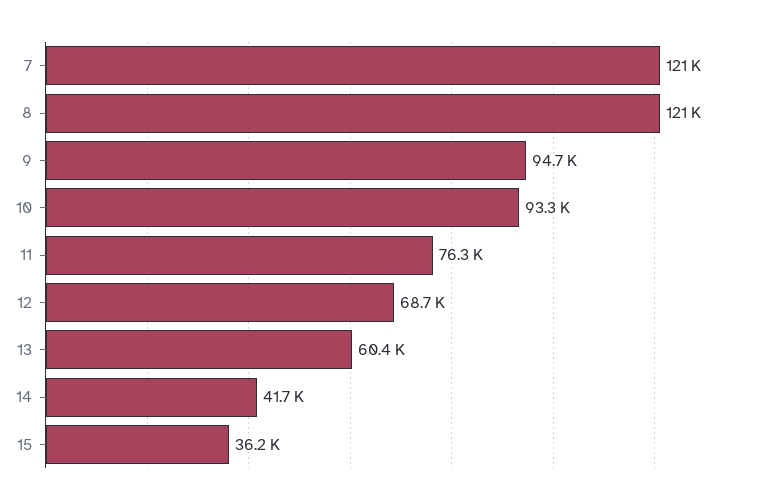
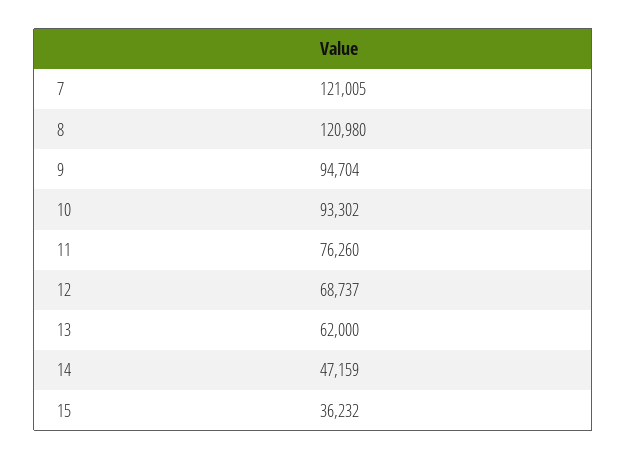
  {
    "7": 121005,
    "8": 120980,
    "9": 94704,
    "10": 93302,
    "11": 76260,
    "12": 68737,
-   "13": 60400,
+   "13": 62000,
-   "14": 41700,
+   "14": 47159,
    "15": 36232
  }

